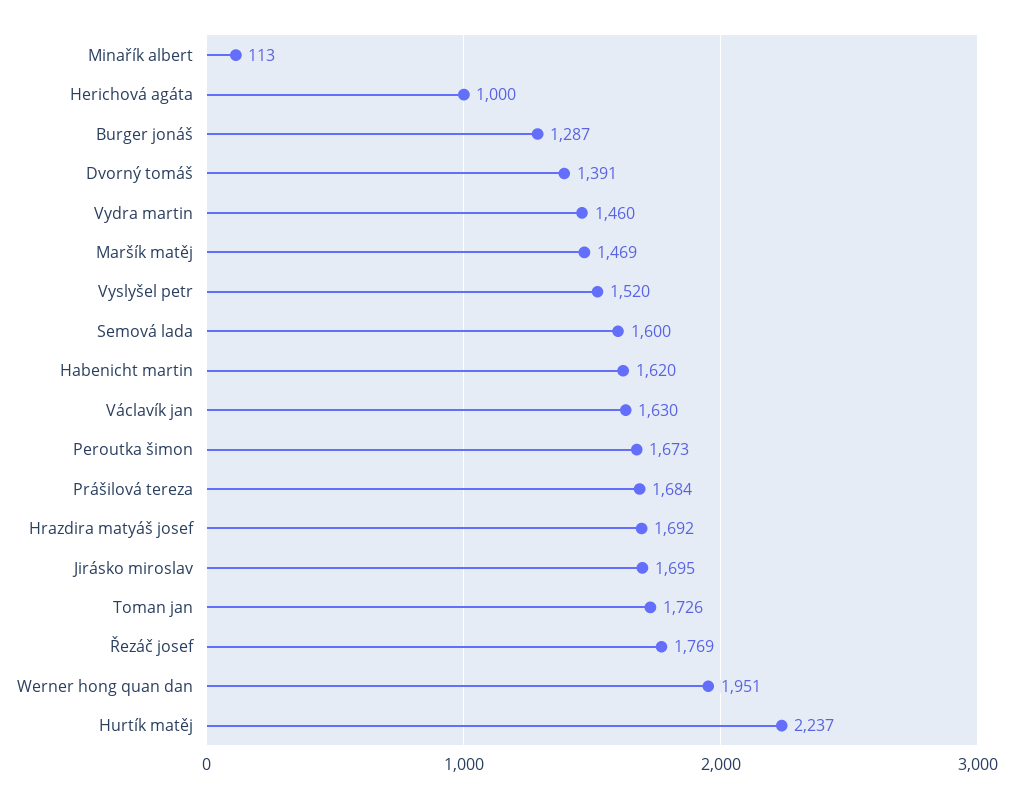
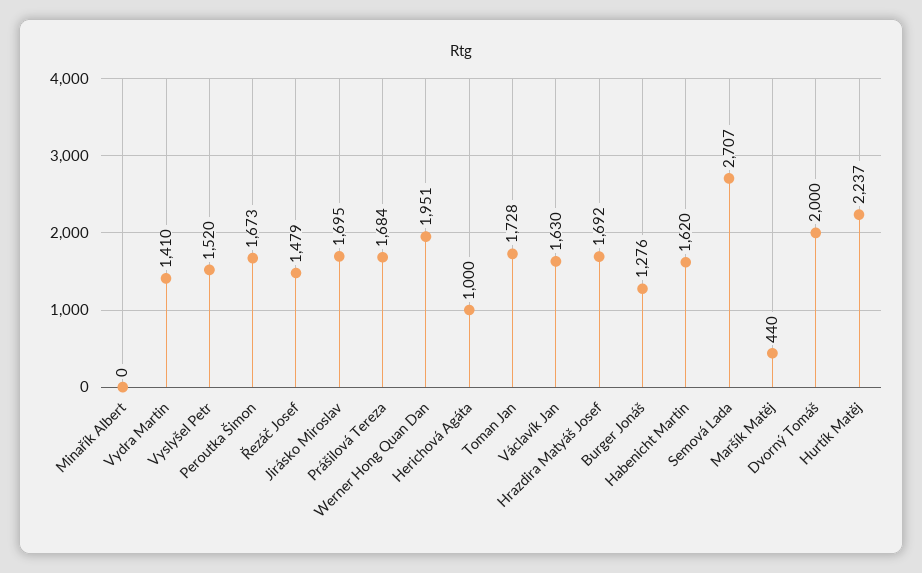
  {
-   "Minařík albert": 113,
+   "Minařík albert": 0,
    "Herichová agáta": 1000,
-   "Burger jonáš": 1287,
+   "Burger jonáš": 1276,
-   "Dvorný tomáš": 1391,
+   "Dvorný tomáš": 2000,
-   "Vydra martin": 1460,
+   "Vydra martin": 1410,
-   "Maršík matěj": 1469,
+   "Maršík matěj": 440,
    "Vyslyšel petr": 1520,
-   "Semová lada": 1600,
+   "Semová lada": 2707,
    "Habenicht martin": 1620,
    "Václavík jan": 1630,
    "Peroutka šimon": 1673,
    "Prášilová tereza": 1684,
    "Hrazdira matyáš josef": 1692,
    "Jirásko miroslav": 1695,
-   "Toman jan": 1726,
+   "Toman jan": 1728,
-   "Řezáč josef": 1769,
+   "Řezáč josef": 1479,
    "Werner hong quan dan": 1951,
    "Hurtík matěj": 2237
  }

